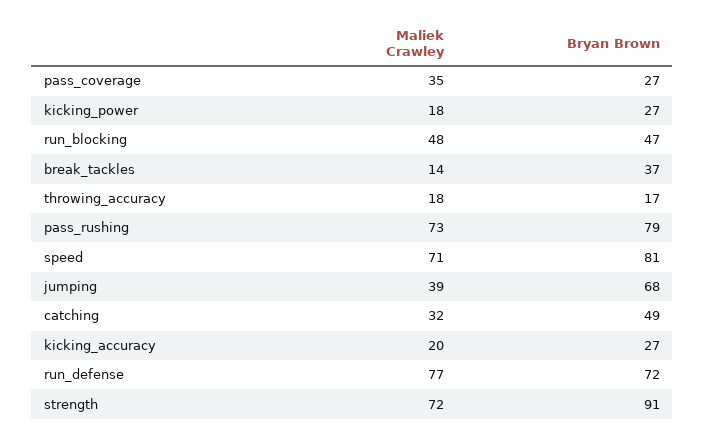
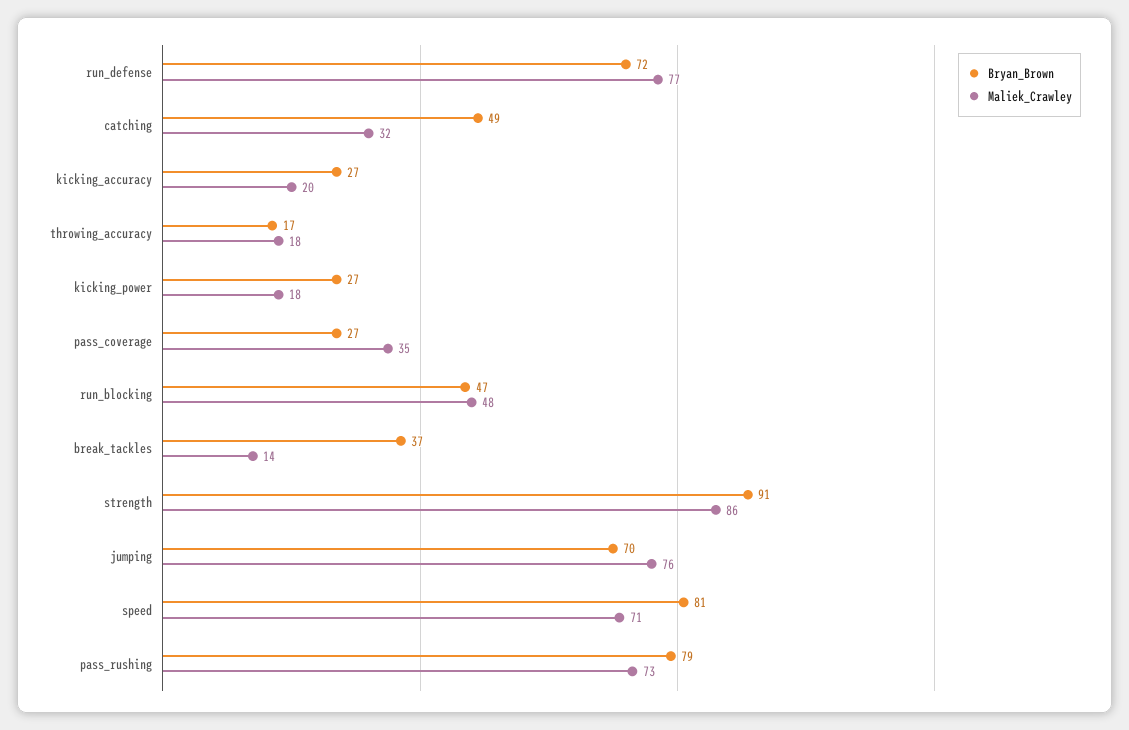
  {
    "Maliek Crawley": {
      "pass_coverage": 35,
      "kicking_power": 18,
      "run_blocking": 48,
      "break_tackles": 14,
      "throwing_accuracy": 18,
      "pass_rushing": 73,
      "speed": 71,
-     "jumping": 39,
+     "jumping": 76,
      "catching": 32,
      "kicking_accuracy": 20,
      "run_defense": 77,
-     "strength": 72
+     "strength": 86
    },
    "Bryan Brown": {
      "pass_coverage": 27,
      "kicking_power": 27,
      "run_blocking": 47,
      "break_tackles": 37,
      "throwing_accuracy": 17,
      "pass_rushing": 79,
      "speed": 81,
-     "jumping": 68,
+     "jumping": 70,
      "catching": 49,
      "kicking_accuracy": 27,
      "run_defense": 72,
      "strength": 91
    }
  }

